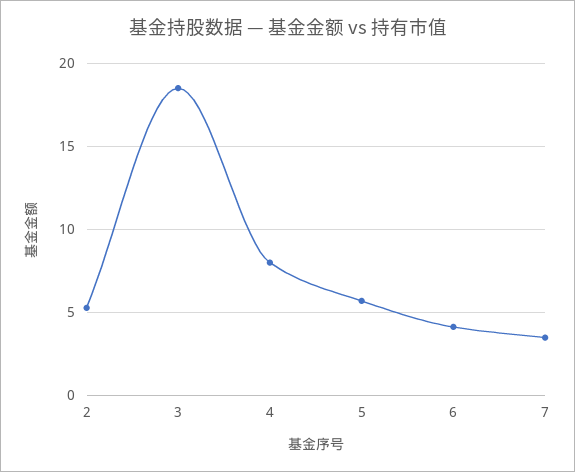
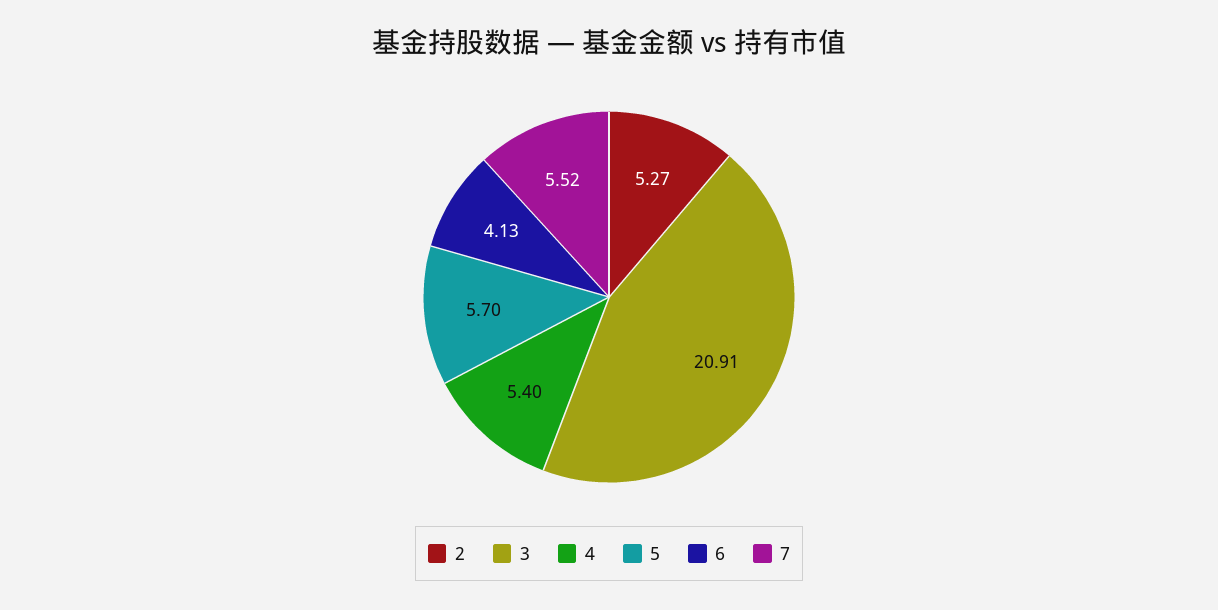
  {
    "2": 5.27,
-   "3": 18.5,
+   "3": 20.91,
-   "4": 8,
+   "4": 5.4,
    "5": 5.7,
    "6": 4.13,
-   "7": 3.5
+   "7": 5.52
  }

